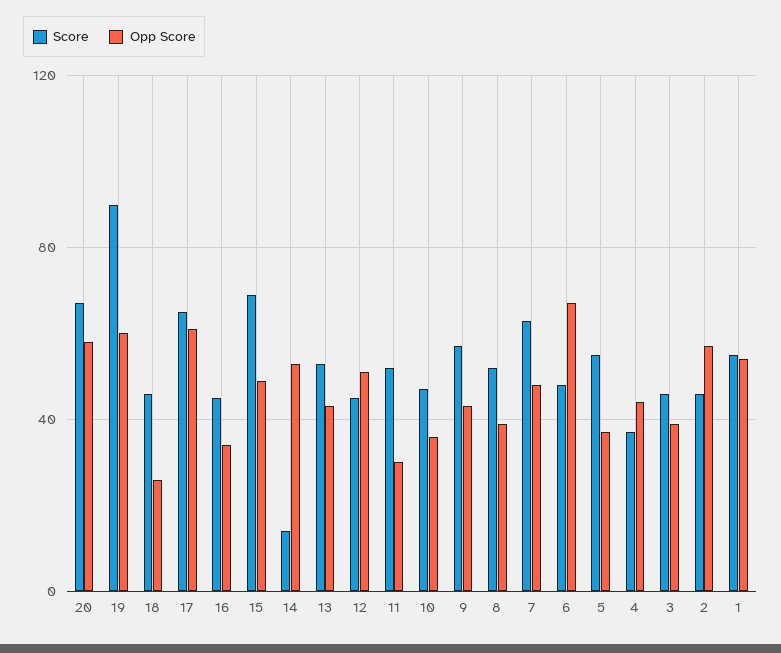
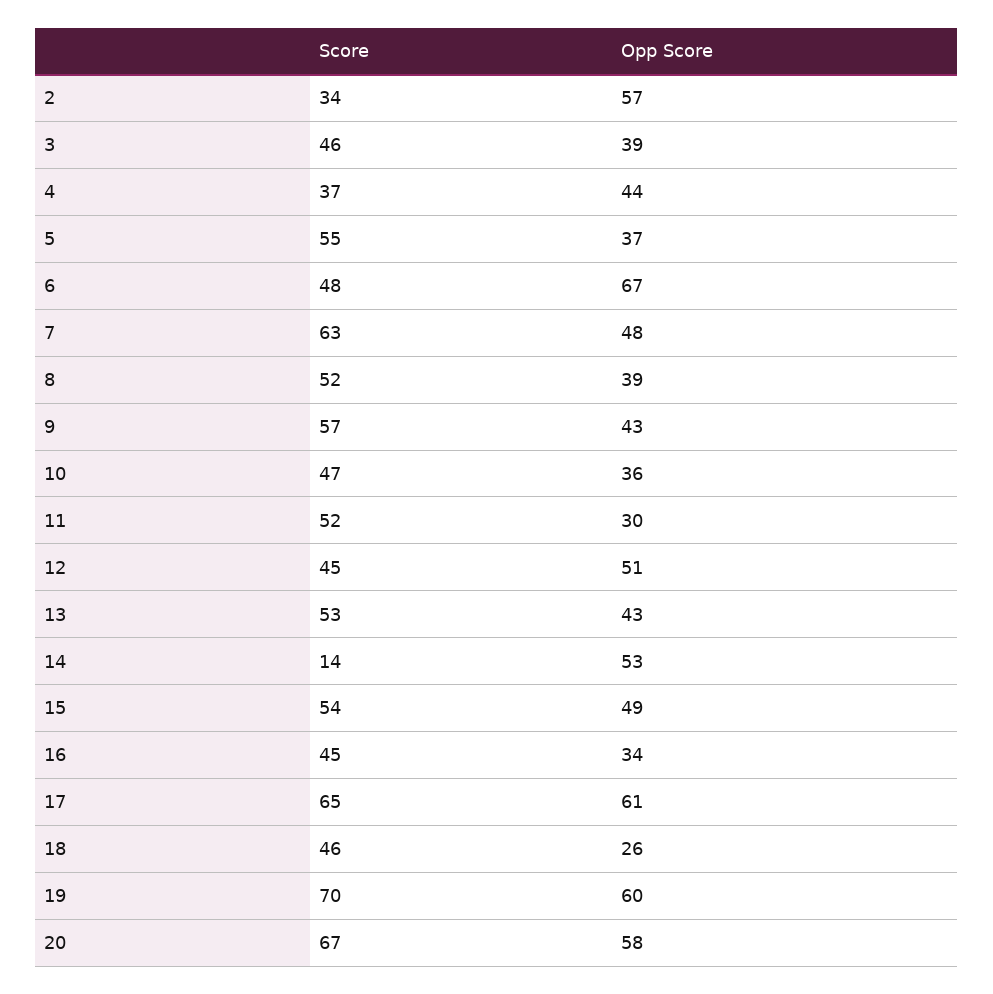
  {
    "Score": {
      "20": 67,
-     "19": 90,
+     "19": 70,
      "18": 46,
      "17": 65,
      "16": 45,
-     "15": 70,
+     "15": 54,
      "14": 14,
      "13": 53,
      "12": 45,
      "11": 52,
      "10": 47,
      "9": 57,
      "8": 52,
      "7": 63,
      "6": 48,
      "5": 55,
      "4": 37,
      "3": 46,
-     "2": 45,
+     "2": 34
-     "1": 55
    },
    "Opp Score": {
      "20": 58,
      "19": 60,
      "18": 26,
      "17": 61,
      "16": 34,
      "15": 49,
      "14": 53,
      "13": 43,
      "12": 51,
      "11": 30,
      "10": 36,
      "9": 43,
      "8": 39,
      "7": 48,
      "6": 67,
      "5": 37,
      "4": 44,
      "3": 39,
-     "2": 57,
+     "2": 57
-     "1": 55
    }
  }

